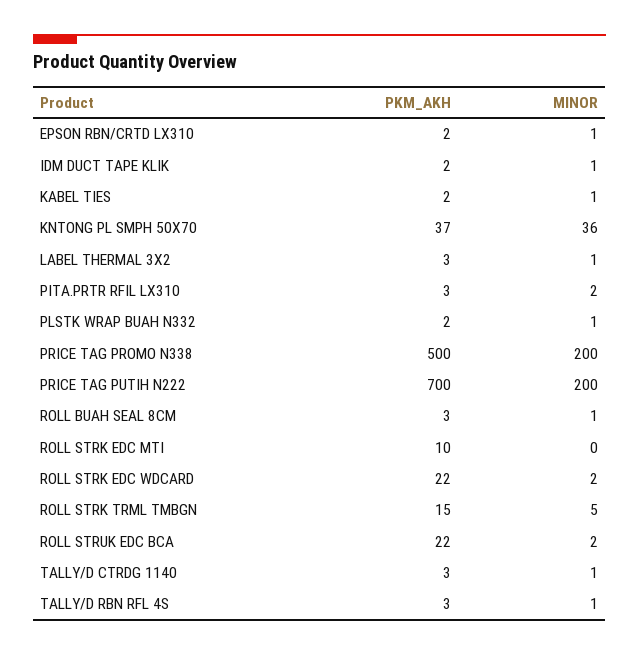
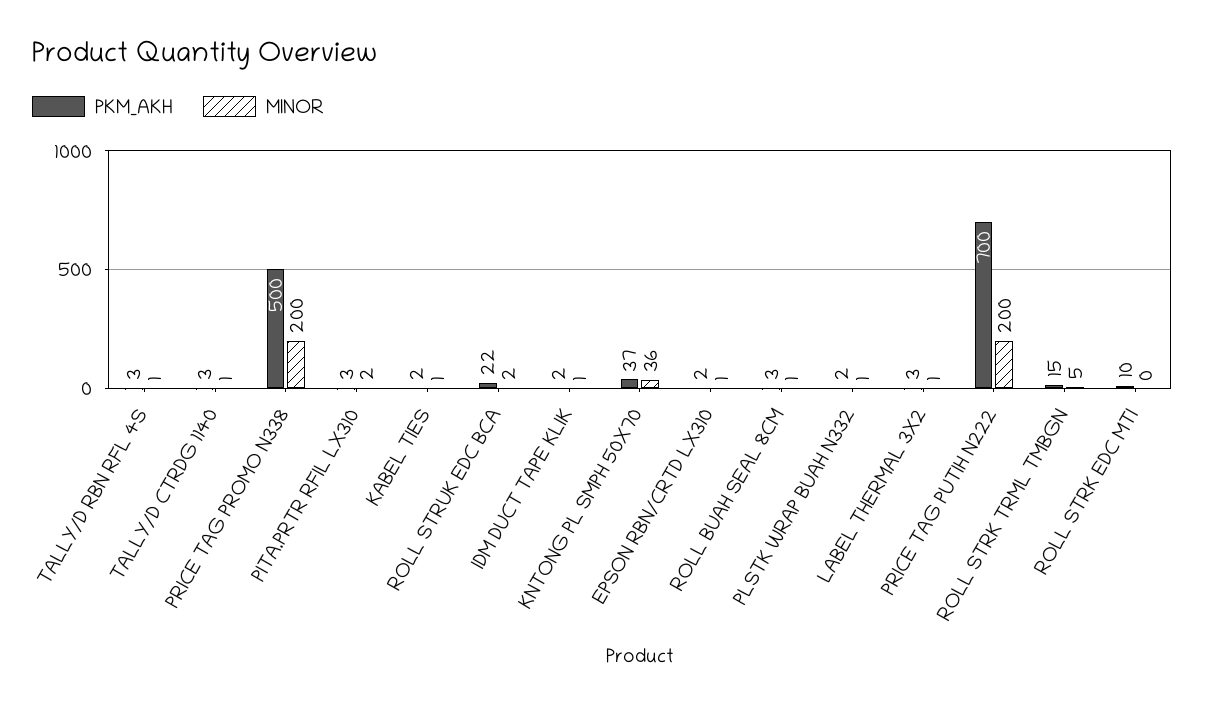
  {
    "PKM_AKH": {
      "EPSON RBN/CRTD LX310": 2,
      "IDM DUCT TAPE KLIK": 2,
      "KABEL TIES": 2,
      "KNTONG PL SMPH 50X70": 37,
      "LABEL THERMAL 3X2": 3,
      "PITA.PRTR RFIL LX310": 3,
      "PLSTK WRAP BUAH N332": 2,
      "PRICE TAG PROMO N338": 500,
      "PRICE TAG PUTIH N222": 700,
      "ROLL BUAH SEAL 8CM": 3,
      "ROLL STRK EDC MTI": 10,
-     "ROLL STRK EDC WDCARD": 22,
      "ROLL STRK TRML TMBGN": 15,
      "ROLL STRUK EDC BCA": 22,
      "TALLY/D CTRDG 1140": 3,
      "TALLY/D RBN RFL 4S": 3
    },
    "MINOR": {
      "EPSON RBN/CRTD LX310": 1,
      "IDM DUCT TAPE KLIK": 1,
      "KABEL TIES": 1,
      "KNTONG PL SMPH 50X70": 36,
      "LABEL THERMAL 3X2": 1,
      "PITA.PRTR RFIL LX310": 2,
      "PLSTK WRAP BUAH N332": 1,
      "PRICE TAG PROMO N338": 200,
      "PRICE TAG PUTIH N222": 200,
      "ROLL BUAH SEAL 8CM": 1,
      "ROLL STRK EDC MTI": 0,
-     "ROLL STRK EDC WDCARD": 2,
      "ROLL STRK TRML TMBGN": 5,
      "ROLL STRUK EDC BCA": 2,
      "TALLY/D CTRDG 1140": 1,
      "TALLY/D RBN RFL 4S": 1
    }
  }

